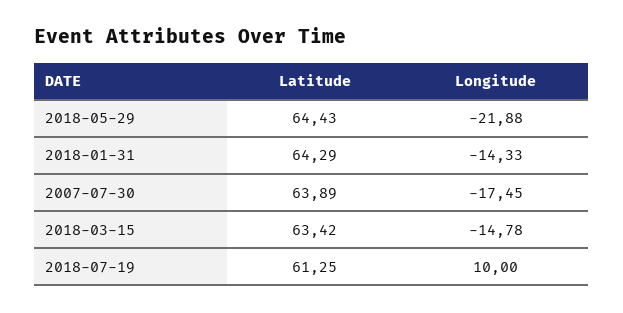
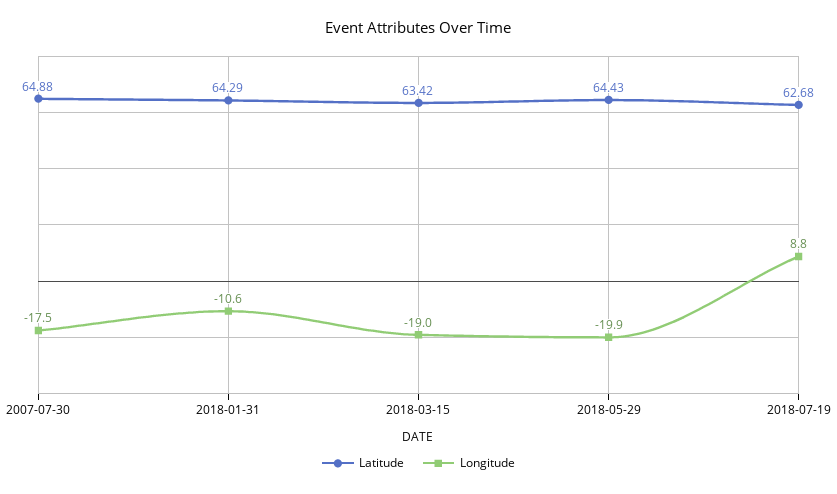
  {
    "Latitude": {
      "2018-05-29": 64.43,
      "2018-01-31": 64.29,
-     "2007-07-30": 63.89,
+     "2007-07-30": 64.88,
      "2018-03-15": 63.42,
-     "2018-07-19": 61.25
+     "2018-07-19": 62.68
    },
    "Longitude": {
-     "2018-05-29": -21.88,
+     "2018-05-29": -19.9,
-     "2018-01-31": -14.33,
+     "2018-01-31": -10.6,
      "2007-07-30": -17.45,
-     "2018-03-15": -14.78,
+     "2018-03-15": -19,
-     "2018-07-19": 10
+     "2018-07-19": 8.8
    }
  }

